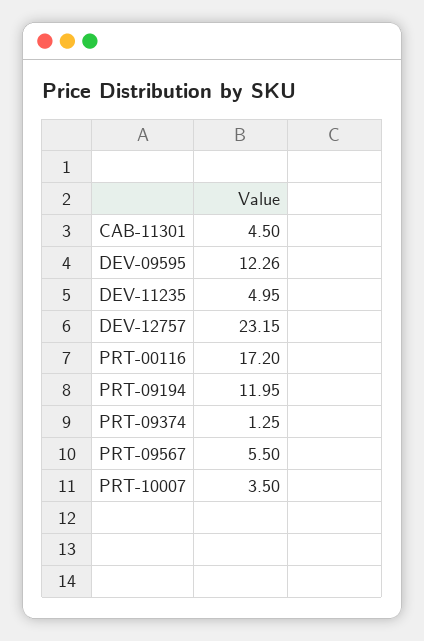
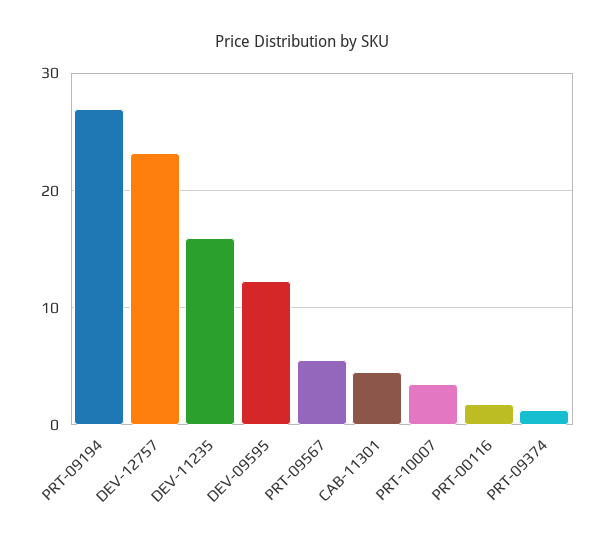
  {
    "CAB-11301": 4.5,
    "DEV-09595": 12.26,
-   "DEV-11235": 4.95,
+   "DEV-11235": 16,
    "DEV-12757": 23.15,
-   "PRT-00116": 17.2,
+   "PRT-00116": 2,
-   "PRT-09194": 11.95,
+   "PRT-09194": 27,
    "PRT-09374": 1.25,
    "PRT-09567": 5.5,
    "PRT-10007": 3.5
  }

